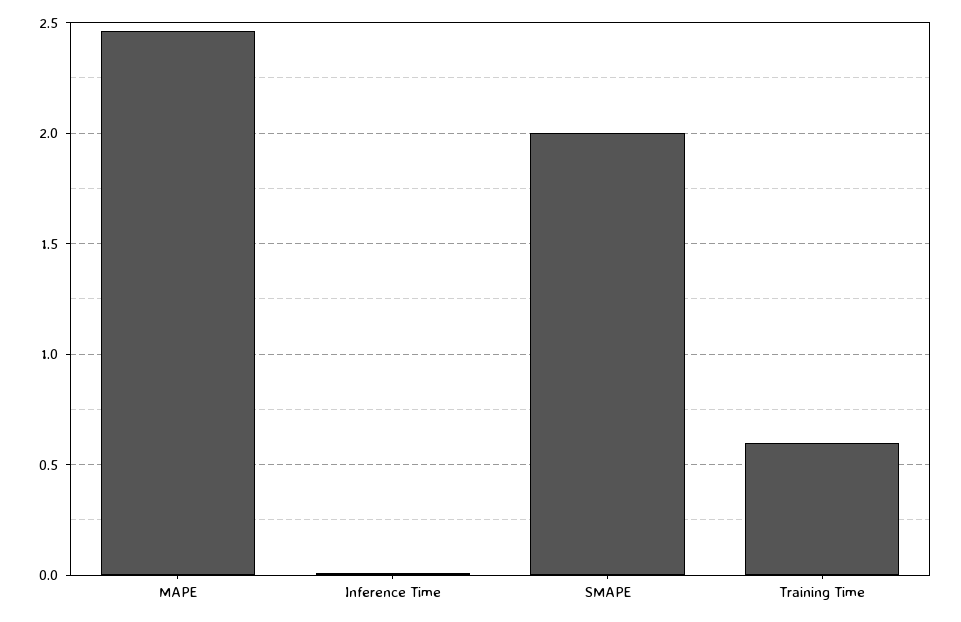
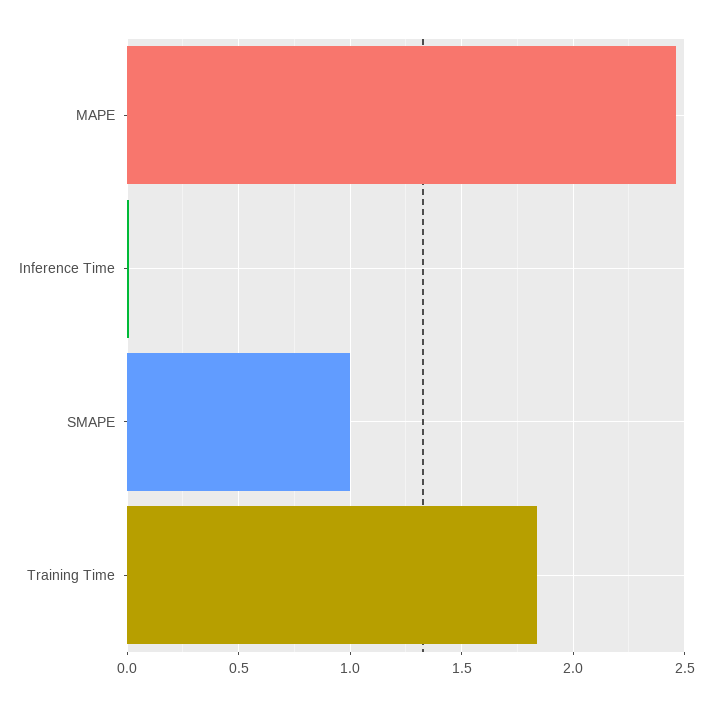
  {
    "MAPE": 2.45,
    "Inference Time": 0,
-   "SMAPE": 2,
+   "SMAPE": 1,
-   "Training Time": 0.6
+   "Training Time": 1.85
  }

